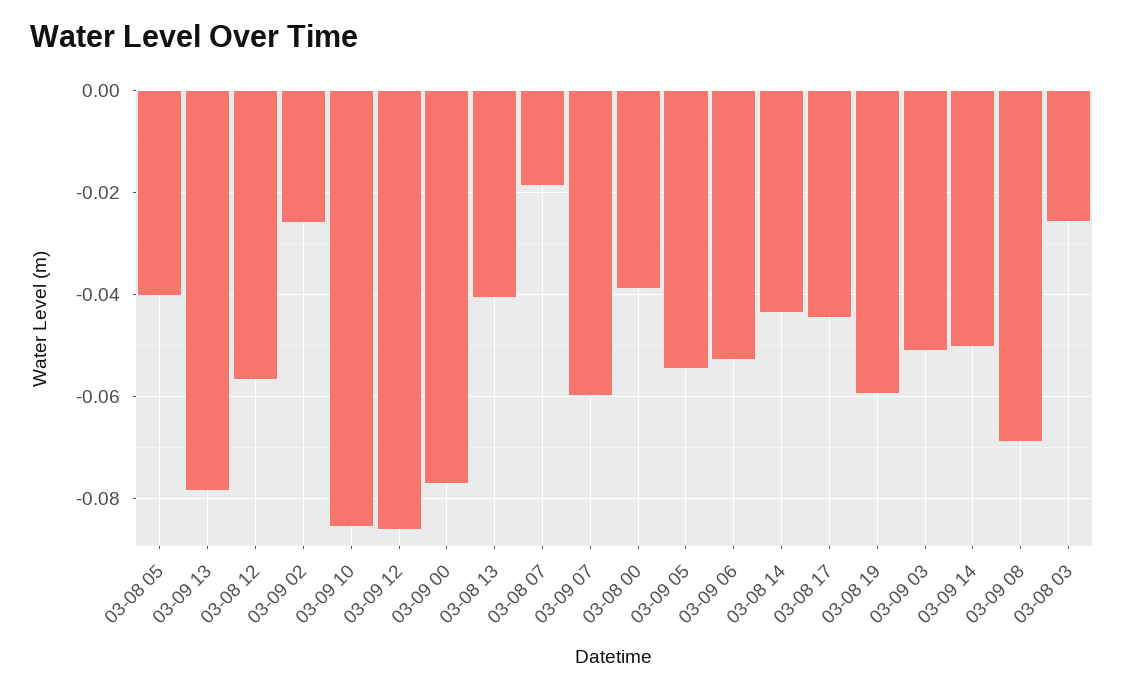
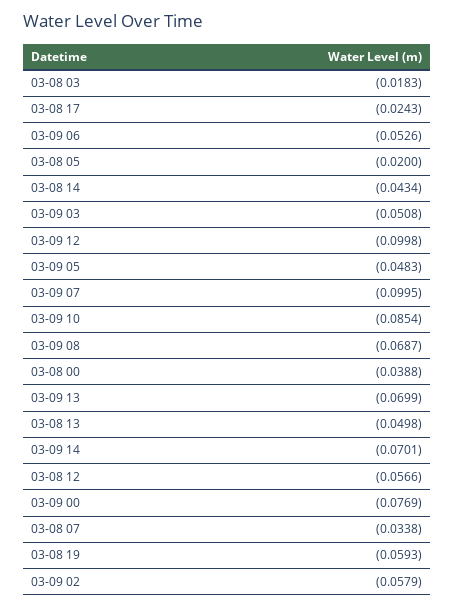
  {
-   "03-08 05": -0.04,
+   "03-08 05": -0.02,
-   "03-09 13": -0.078,
+   "03-09 13": -0.0699,
    "03-08 12": -0.0566,
-   "03-09 02": -0.026,
+   "03-09 02": -0.0579,
    "03-09 10": -0.0854,
-   "03-09 12": -0.086,
+   "03-09 12": -0.0998,
    "03-09 00": -0.0769,
-   "03-08 13": -0.04,
+   "03-08 13": -0.0498,
-   "03-08 07": -0.018,
+   "03-08 07": -0.0338,
-   "03-09 07": -0.06,
+   "03-09 07": -0.0995,
    "03-08 00": -0.0388,
-   "03-09 05": -0.054,
+   "03-09 05": -0.0483,
    "03-09 06": -0.0526,
    "03-08 14": -0.0434,
-   "03-08 17": -0.044,
+   "03-08 17": -0.0243,
    "03-08 19": -0.0593,
    "03-09 03": -0.0508,
-   "03-09 14": -0.05,
+   "03-09 14": -0.0701,
    "03-09 08": -0.0687,
-   "03-08 03": -0.026
+   "03-08 03": -0.0183
  }

